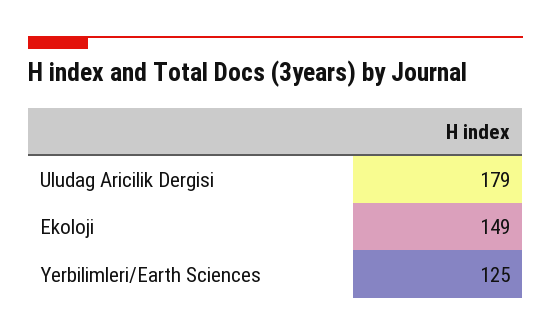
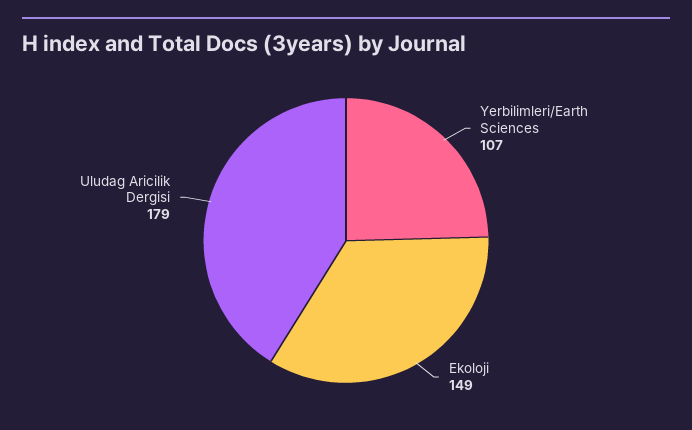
  {
    "Uludag Aricilik Dergisi": 179,
    "Ekoloji": 149,
-   "Yerbilimleri/Earth Sciences": 125
+   "Yerbilimleri/Earth Sciences": 107
  }

